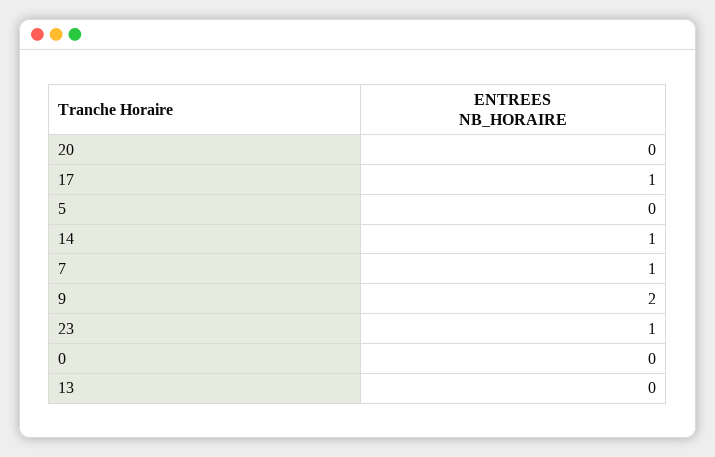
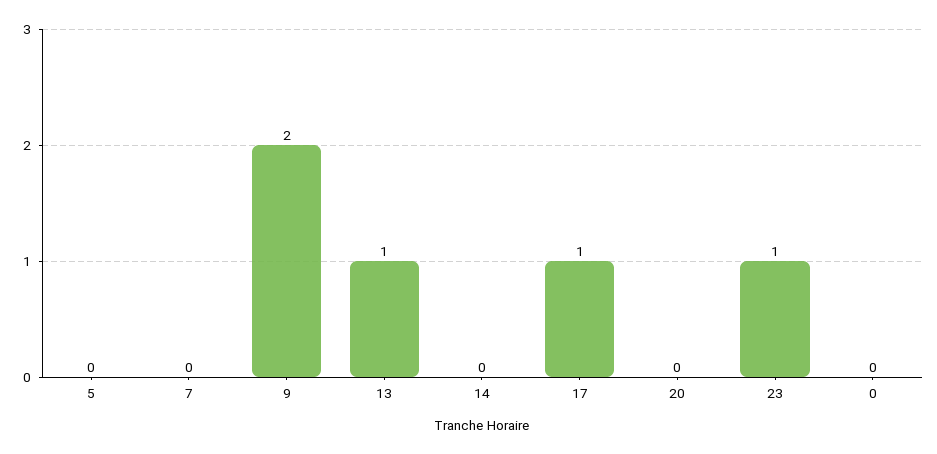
  {
    "20": 0,
    "17": 1,
    "5": 0,
-   "14": 1,
+   "14": 0,
-   "7": 1,
+   "7": 0,
    "9": 2,
    "23": 1,
    "0": 0,
-   "13": 0
+   "13": 1
  }

